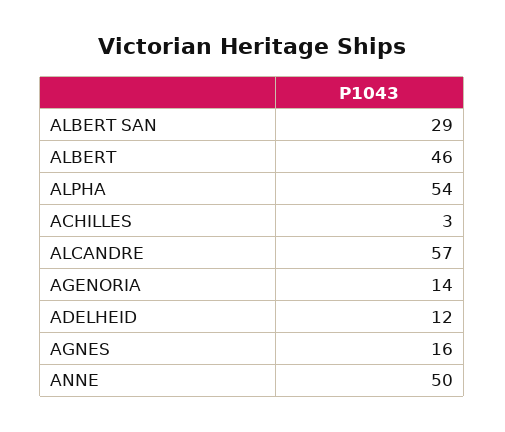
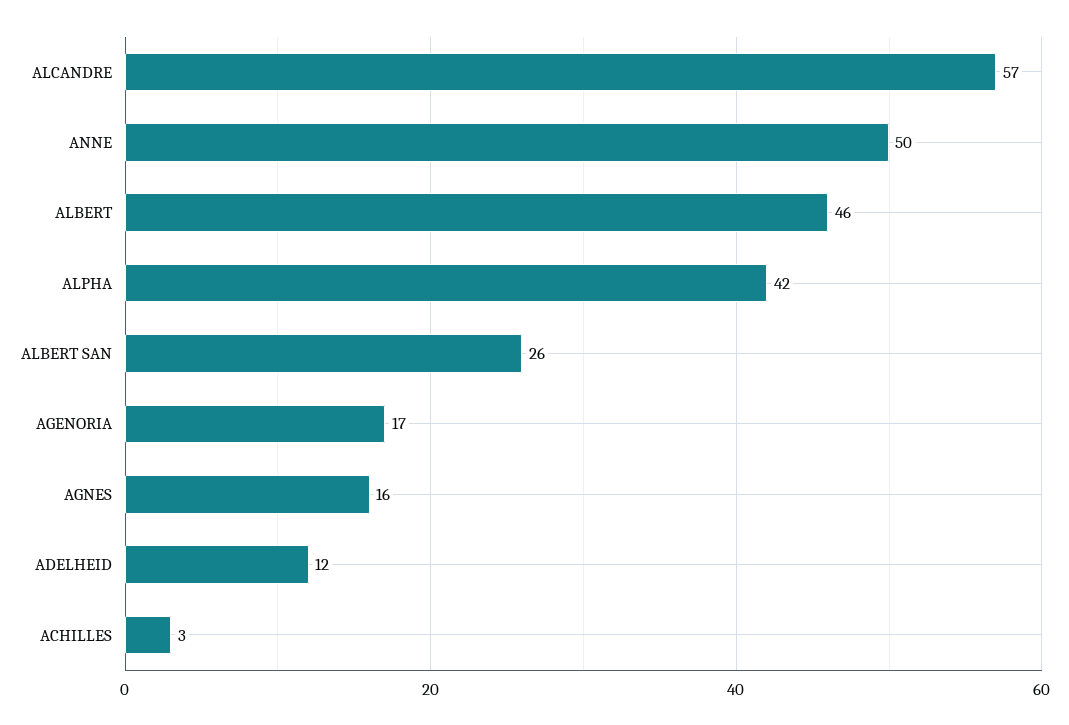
  {
-   "ALBERT SAN": 29,
+   "ALBERT SAN": 26,
    "ALBERT": 46,
-   "ALPHA": 54,
+   "ALPHA": 42,
    "ACHILLES": 3,
    "ALCANDRE": 57,
-   "AGENORIA": 14,
+   "AGENORIA": 17,
    "ADELHEID": 12,
    "AGNES": 16,
    "ANNE": 50
  }

